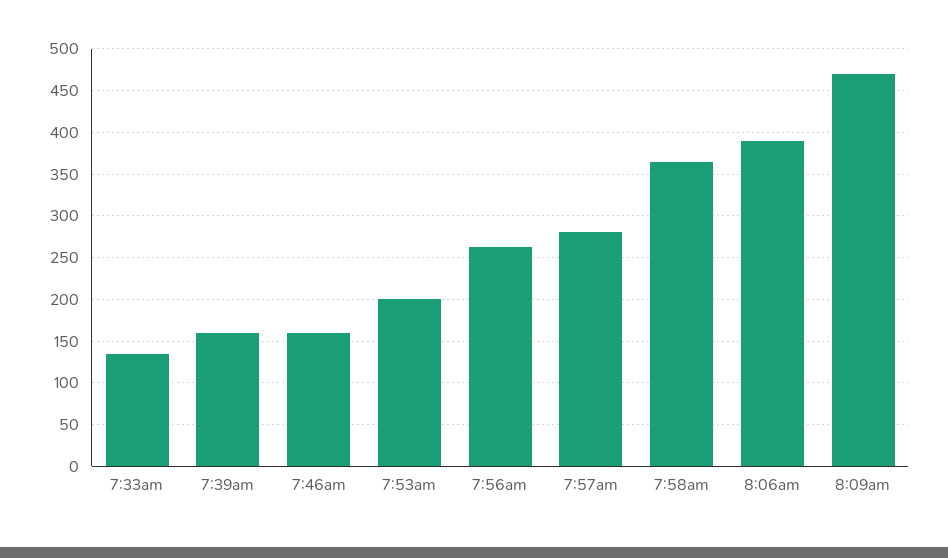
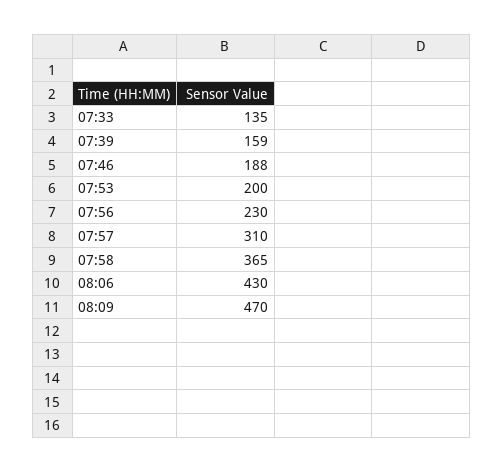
  {
    "7:33am": 135,
    "7:39am": 159,
-   "7:46am": 160,
+   "7:46am": 188,
    "7:53am": 200,
-   "7:56am": 260,
+   "7:56am": 230,
-   "7:57am": 280,
+   "7:57am": 310,
    "7:58am": 365,
-   "8:06am": 390,
+   "8:06am": 430,
    "8:09am": 470
  }

